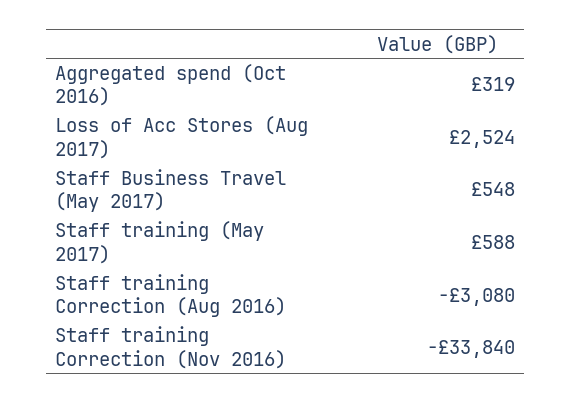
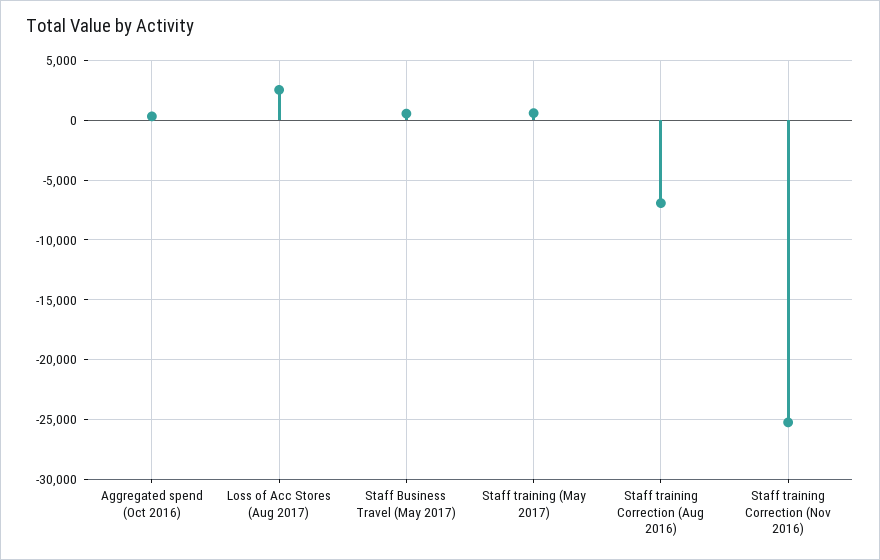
  {
    "Aggregated spend (Oct 2016)": 319,
    "Loss of Acc Stores (Aug 2017)": 2524,
    "Staff Business Travel (May 2017)": 548,
    "Staff training (May 2017)": 588,
-   "Staff training Correction (Aug 2016)": -3080,
+   "Staff training Correction (Aug 2016)": -7000,
-   "Staff training Correction (Nov 2016)": -33840
+   "Staff training Correction (Nov 2016)": -25000
  }

